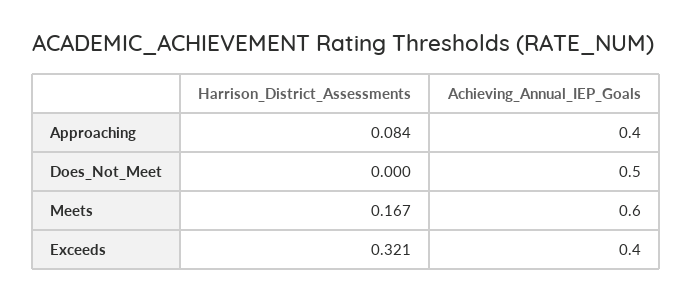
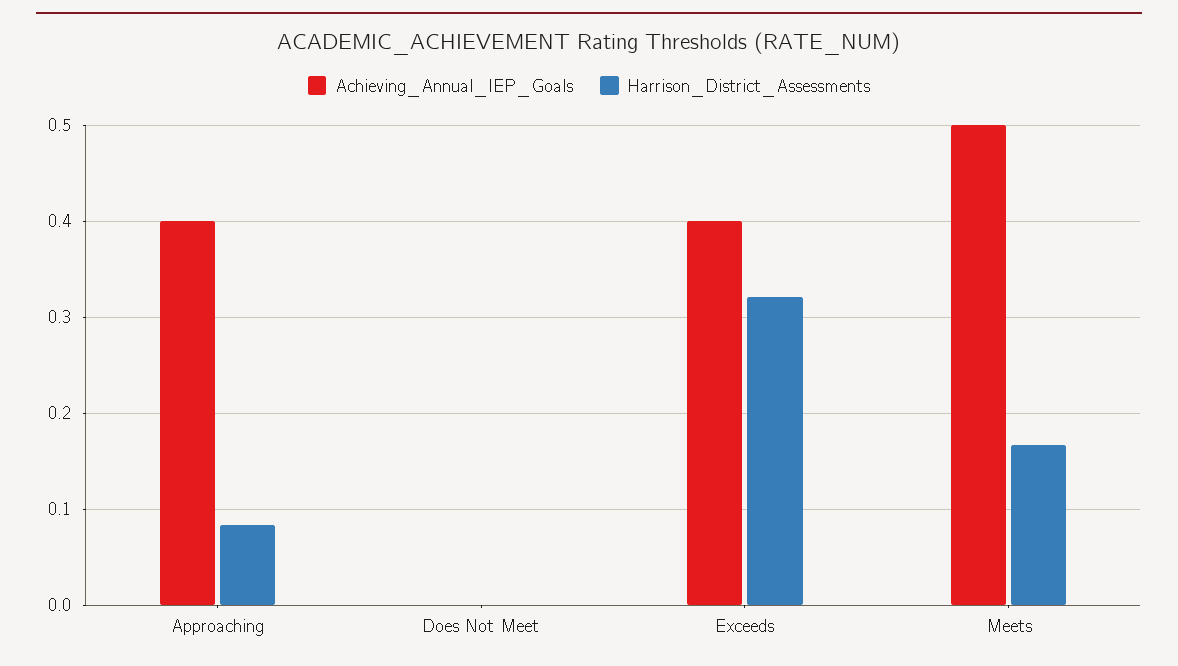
  {
    "Harrison_District_Assessments": {
      "Approaching": 0.084,
      "Does_Not_Meet": 0,
      "Meets": 0.167,
      "Exceeds": 0.321
    },
    "Achieving_Annual_IEP_Goals": {
      "Approaching": 0.4,
-     "Does_Not_Meet": 0.5,
+     "Does_Not_Meet": 0,
-     "Meets": 0.6,
+     "Meets": 0.5,
      "Exceeds": 0.4
    }
  }

